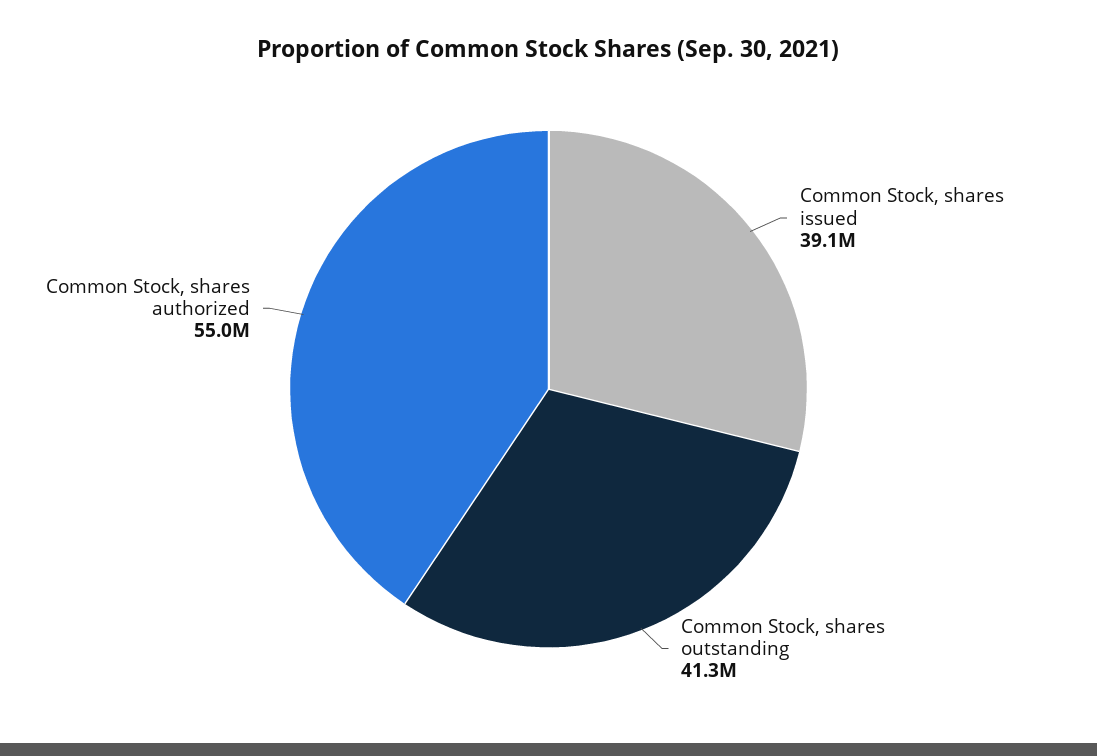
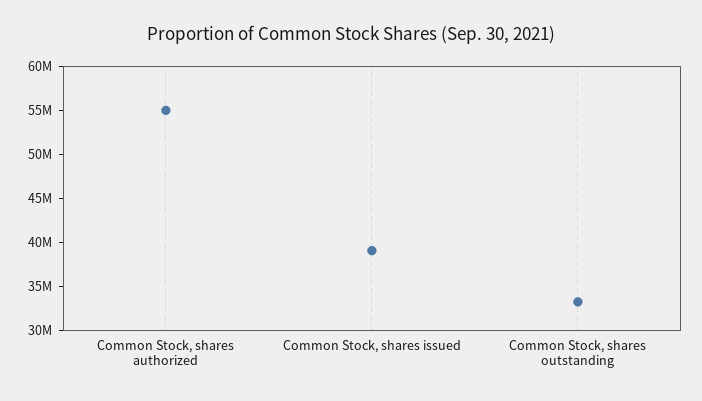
  {
    "Common Stock, shares issued": 39100000,
-   "Common Stock, shares outstanding": 41300000,
+   "Common Stock, shares outstanding": 33000000,
    "Common Stock, shares authorized": 55000000
  }

